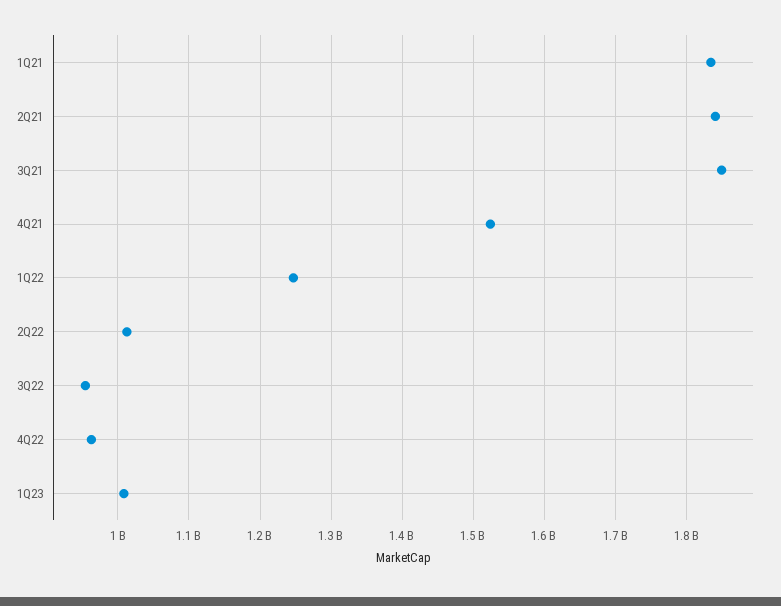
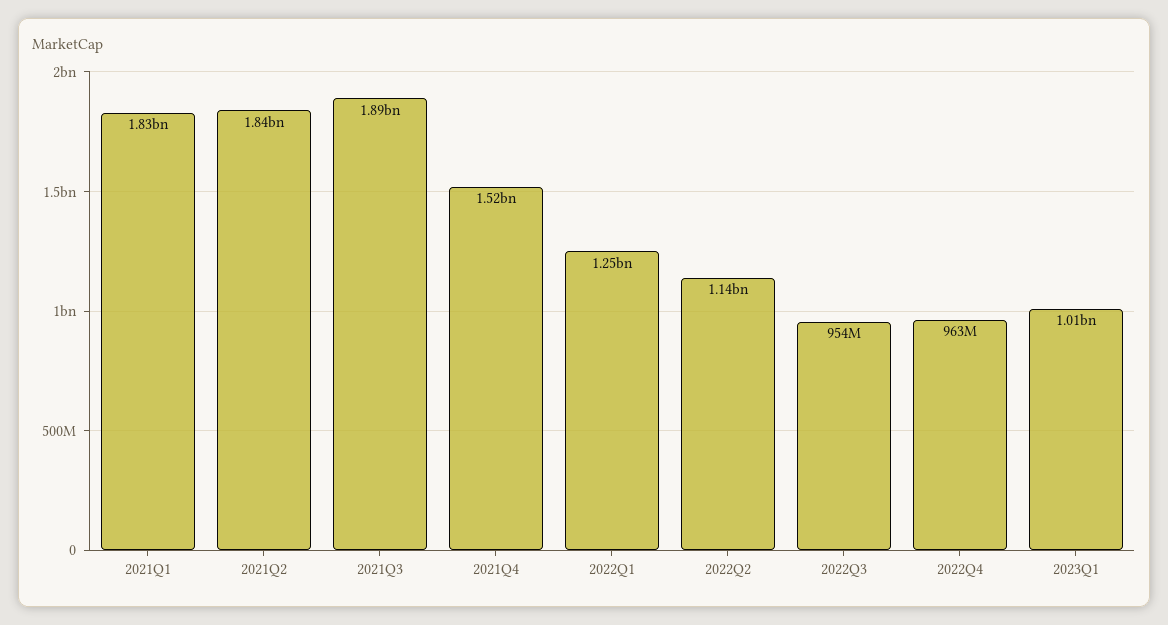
  {
    "1Q21": 1830000000,
    "2Q21": 1840000000,
-   "3Q21": 1850000000,
+   "3Q21": 1890000000,
    "4Q21": 1520000000,
    "1Q22": 1250000000,
-   "2Q22": 1010000000,
+   "2Q22": 1140000000,
    "3Q22": 954000000,
    "4Q22": 963000000,
    "1Q23": 1010000000
  }

